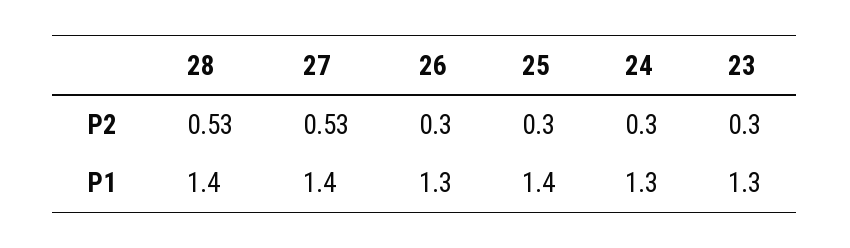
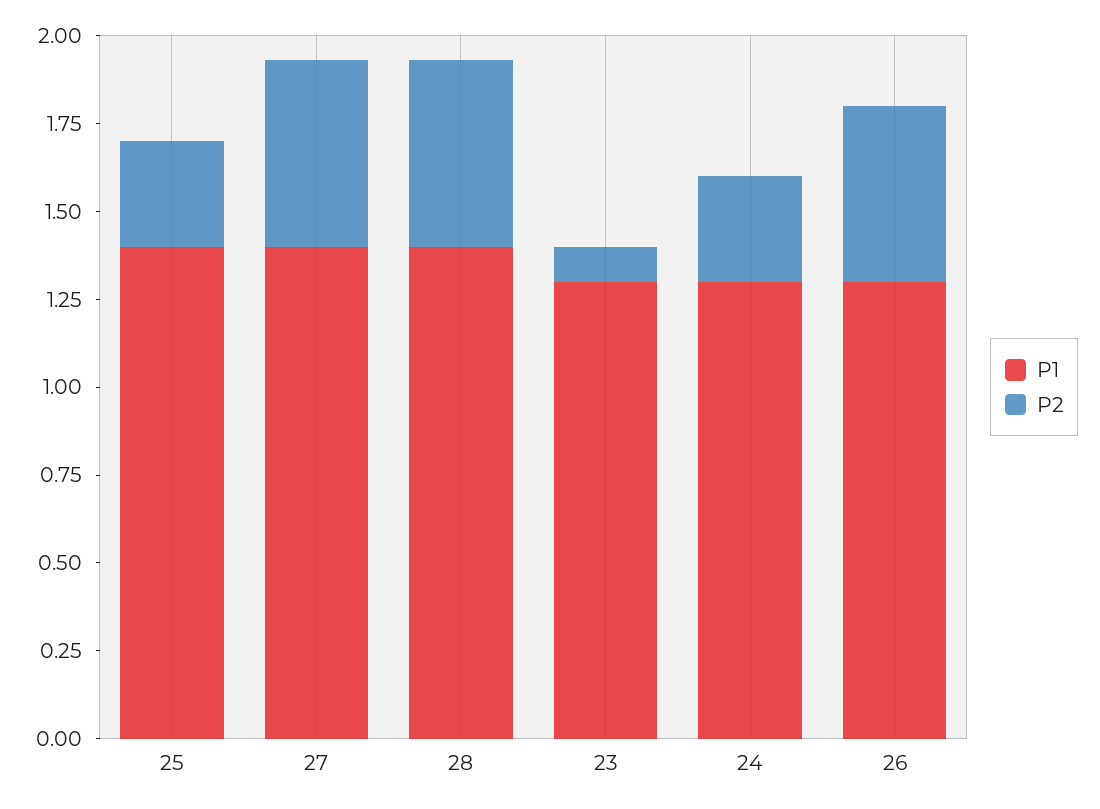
  {
    "P2": {
      "28": 0.53,
      "27": 0.53,
-     "26": 0.3,
+     "26": 0.5,
      "25": 0.3,
      "24": 0.3,
-     "23": 0.3
+     "23": 0.1
    },
    "P1": {
      "28": 1.4,
      "27": 1.4,
      "26": 1.3,
      "25": 1.4,
      "24": 1.3,
      "23": 1.3
    }
  }

